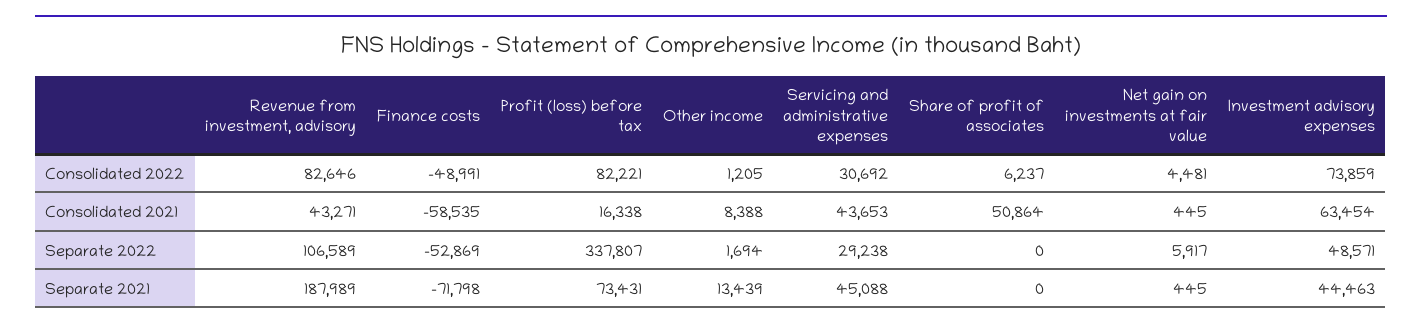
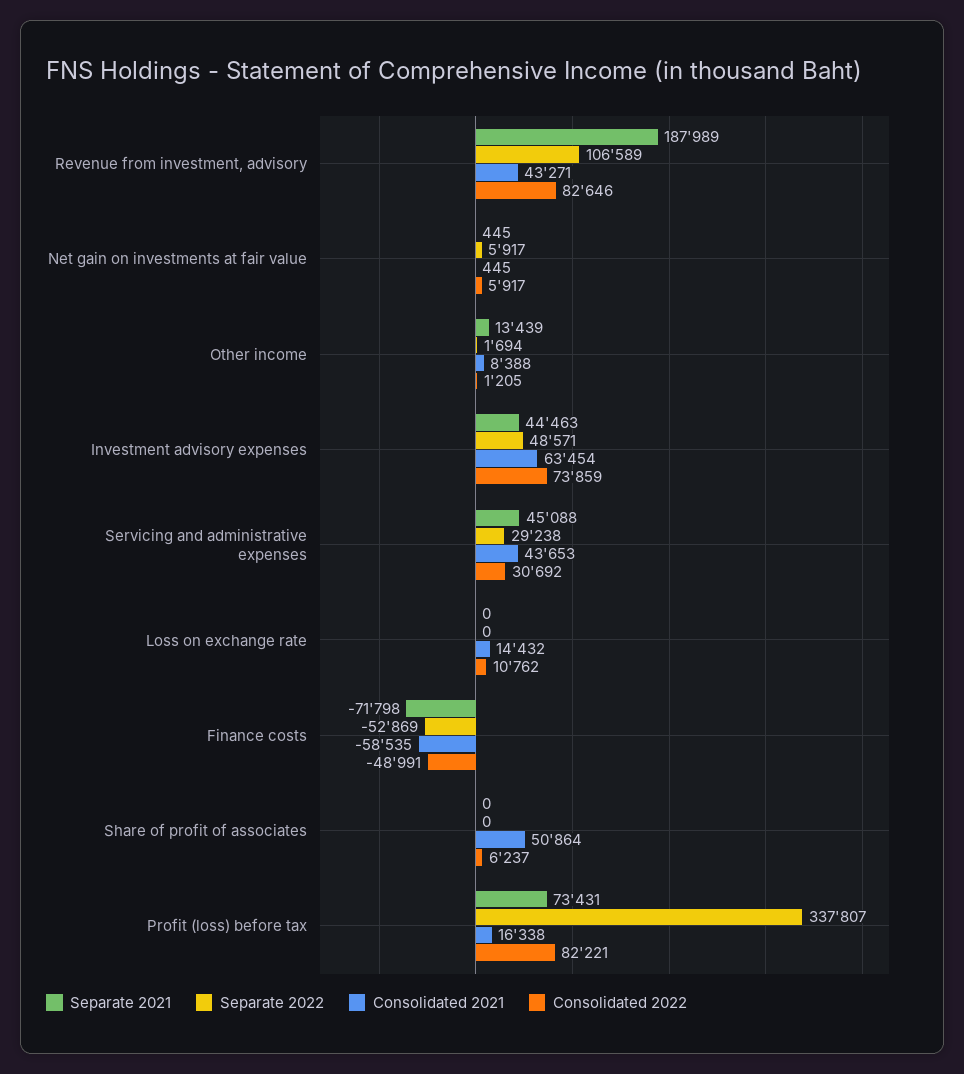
  {
    "Consolidated 2022": {
      "Revenue from investment, advisory": 82646,
      "Finance costs": -48991,
      "Profit (loss) before tax": 82221,
      "Other income": 1205,
      "Servicing and administrative expenses": 30692,
      "Share of profit of associates": 6237,
-     "Net gain on investments at fair value": 4481,
+     "Net gain on investments at fair value": 5917,
-     "Investment advisory expenses": 73859
+     "Investment advisory expenses": 73859,
+     "Loss on exchange rate": 10762
    },
    "Consolidated 2021": {
      "Revenue from investment, advisory": 43271,
      "Finance costs": -58535,
      "Profit (loss) before tax": 16338,
      "Other income": 8388,
      "Servicing and administrative expenses": 43653,
      "Share of profit of associates": 50864,
      "Net gain on investments at fair value": 445,
-     "Investment advisory expenses": 63454
+     "Investment advisory expenses": 63454,
+     "Loss on exchange rate": 14432
    },
    "Separate 2022": {
      "Revenue from investment, advisory": 106589,
      "Finance costs": -52869,
      "Profit (loss) before tax": 337807,
      "Other income": 1694,
      "Servicing and administrative expenses": 29238,
      "Share of profit of associates": 0,
      "Net gain on investments at fair value": 5917,
-     "Investment advisory expenses": 48571
+     "Investment advisory expenses": 48571,
+     "Loss on exchange rate": 0
    },
    "Separate 2021": {
      "Revenue from investment, advisory": 187989,
      "Finance costs": -71798,
      "Profit (loss) before tax": 73431,
      "Other income": 13439,
      "Servicing and administrative expenses": 45088,
      "Share of profit of associates": 0,
      "Net gain on investments at fair value": 445,
-     "Investment advisory expenses": 44463
+     "Investment advisory expenses": 44463,
+     "Loss on exchange rate": 0
    }
  }

